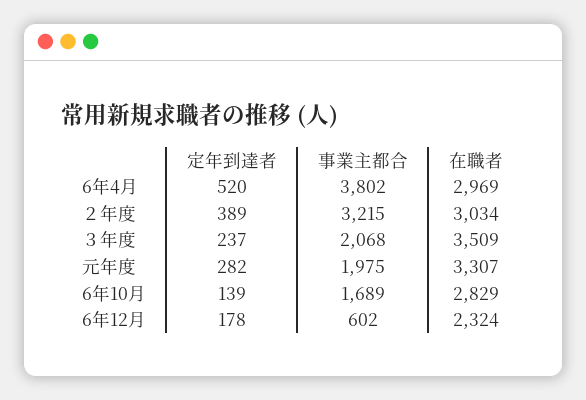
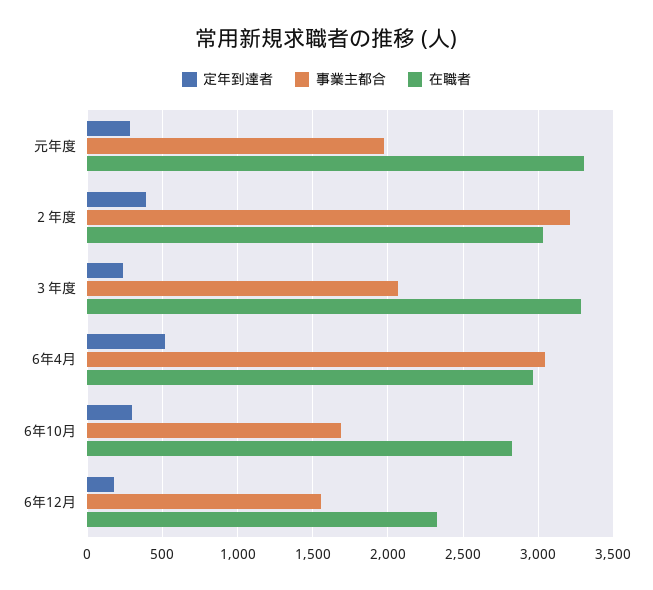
  {
    "定年到達者": {
      "6年4月": 520,
      "２年度": 389,
      "３年度": 237,
      "元年度": 282,
-     "6年10月": 139,
+     "6年10月": 300,
      "6年12月": 178
    },
    "事業主都合": {
-     "6年4月": 3802,
+     "6年4月": 3050,
      "２年度": 3215,
      "３年度": 2068,
      "元年度": 1975,
      "6年10月": 1689,
-     "6年12月": 602
+     "6年12月": 1550
    },
    "在職者": {
      "6年4月": 2969,
      "２年度": 3034,
-     "３年度": 3509,
+     "３年度": 3300,
      "元年度": 3307,
      "6年10月": 2829,
      "6年12月": 2324
    }
  }

